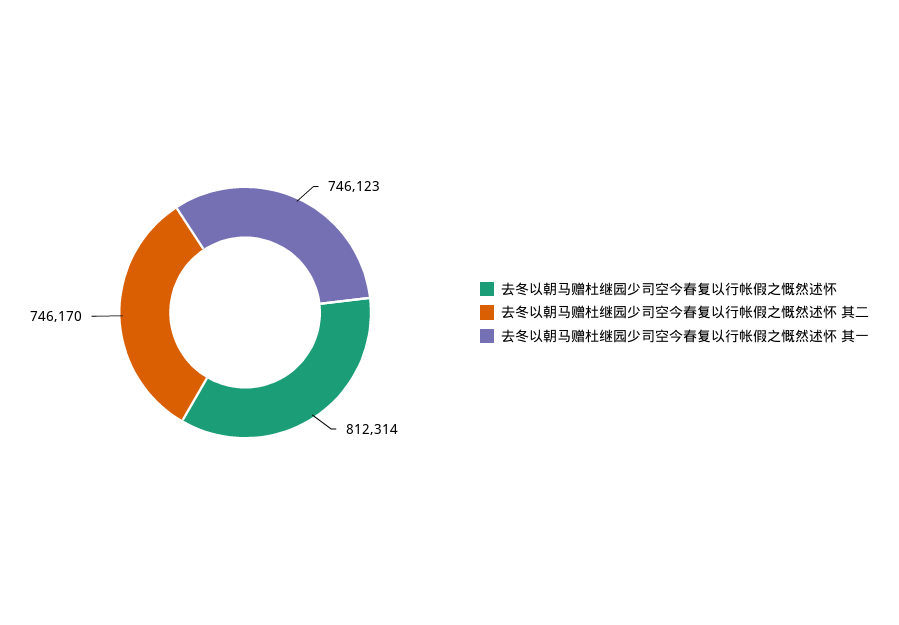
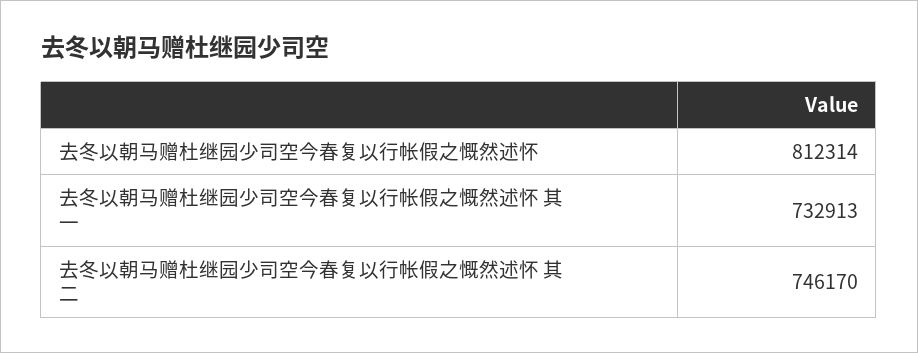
  {
    "去冬以朝马赠杜继园少司空今春复以行帐假之慨然述怀": 812314,
    "去冬以朝马赠杜继园少司空今春复以行帐假之慨然述怀 其二": 746170,
-   "去冬以朝马赠杜继园少司空今春复以行帐假之慨然述怀 其一": 746123
+   "去冬以朝马赠杜继园少司空今春复以行帐假之慨然述怀 其一": 732913
  }

